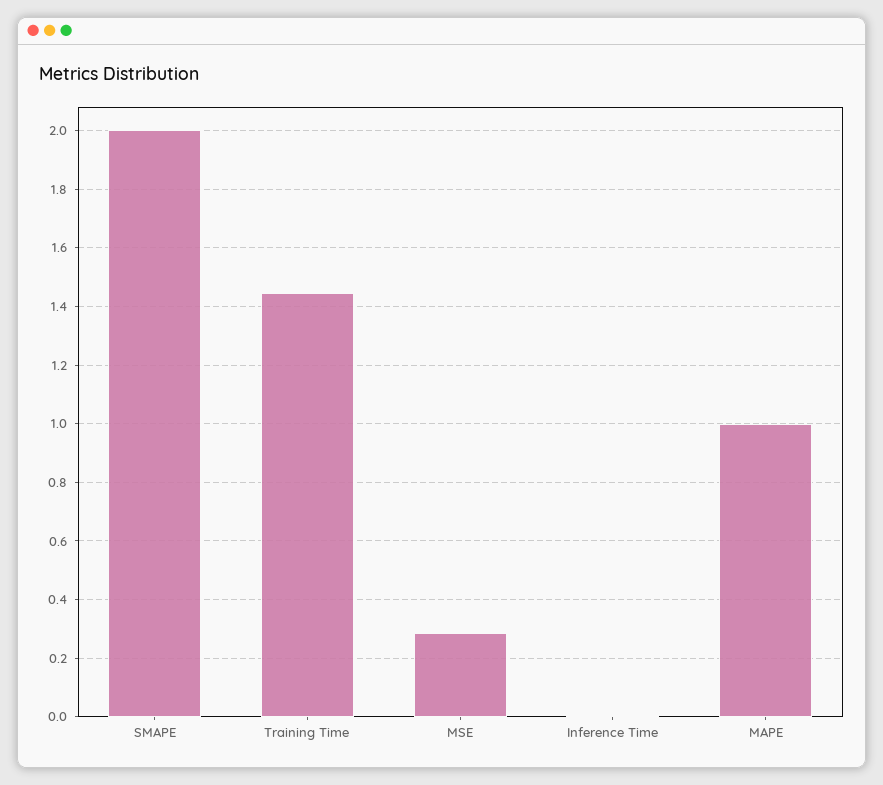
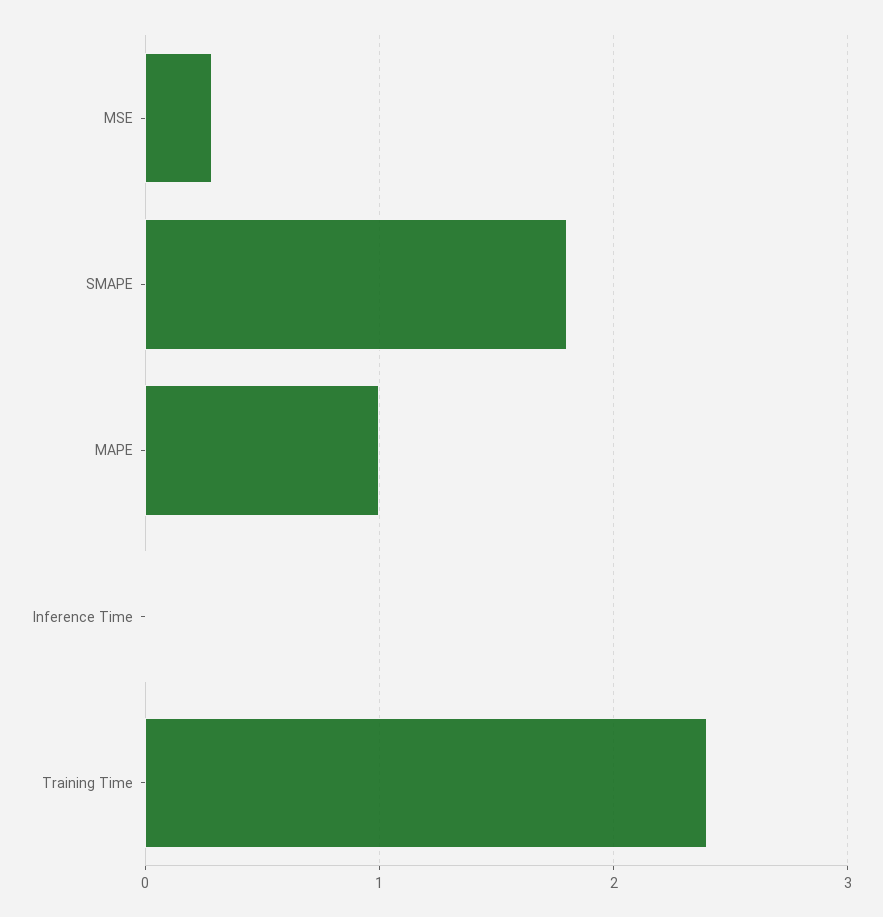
  {
-   "SMAPE": 2,
+   "SMAPE": 1.8,
-   "Training Time": 1.45,
+   "Training Time": 2.4,
    "MSE": 0.275,
    "Inference Time": 0,
    "MAPE": 1
  }

